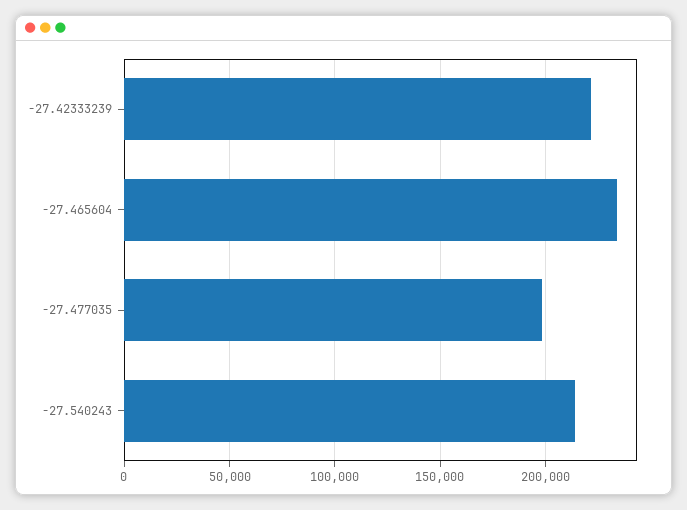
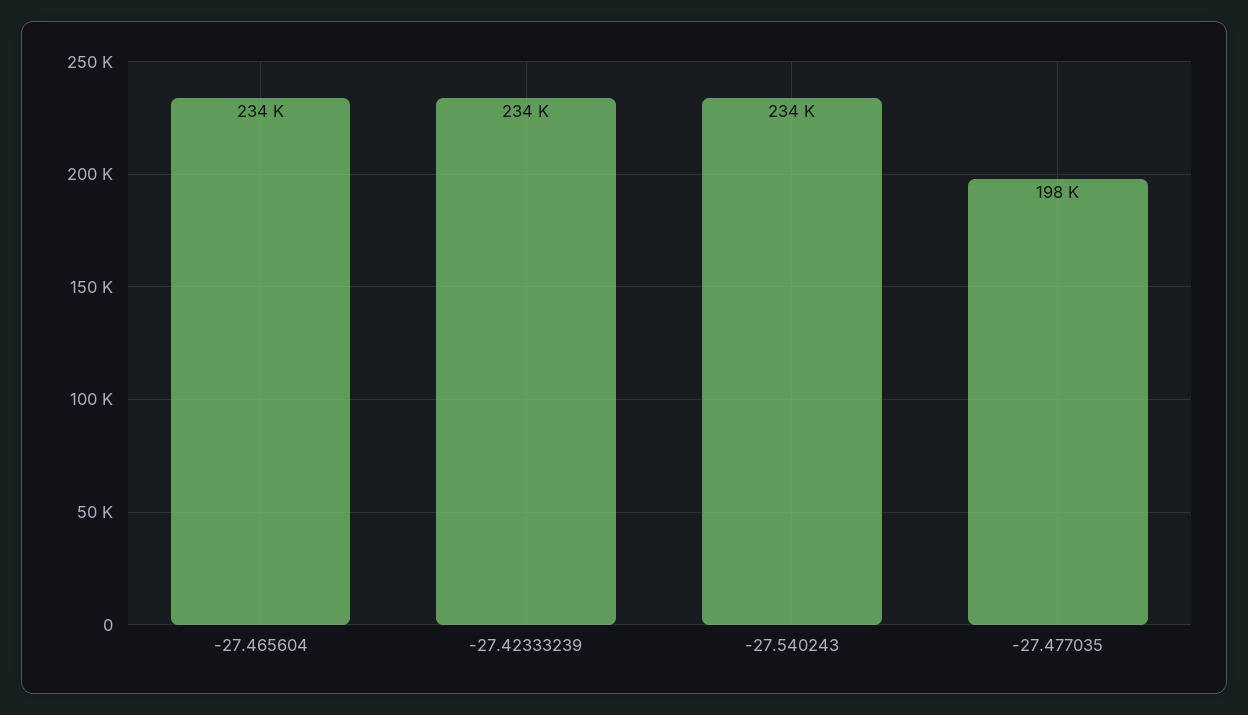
  {
-   "-27.42333239": 220000,
+   "-27.42333239": 234000,
    "-27.465604": 234000,
    "-27.477035": 198000,
-   "-27.540243": 215000
+   "-27.540243": 234000
  }

